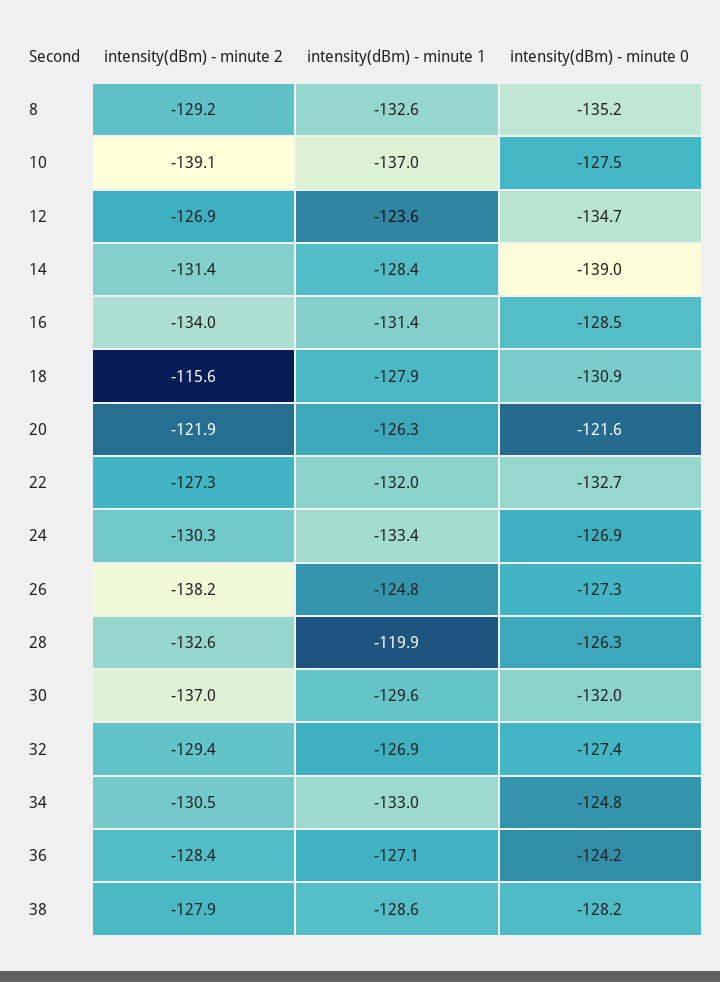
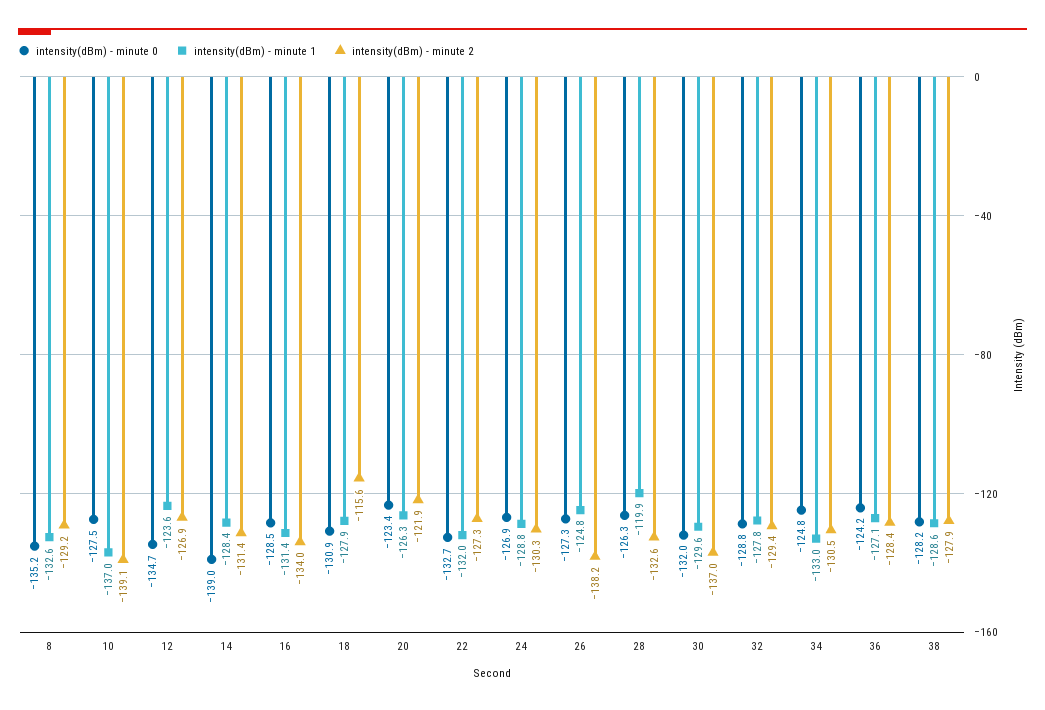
  {
    "intensity(dBm) - minute 2": {
      "8": -129.2,
      "10": -139.1,
      "12": -126.9,
      "14": -131.4,
      "16": -134,
      "18": -115.6,
      "20": -121.9,
      "22": -127.3,
      "24": -130.3,
      "26": -138.2,
      "28": -132.6,
      "30": -137,
      "32": -129.4,
      "34": -130.5,
      "36": -128.4,
      "38": -127.9
    },
    "intensity(dBm) - minute 1": {
      "8": -132.6,
      "10": -137,
      "12": -123.6,
      "14": -128.4,
      "16": -131.4,
      "18": -127.9,
      "20": -126.3,
      "22": -132,
-     "24": -133.4,
+     "24": -128.8,
      "26": -124.8,
      "28": -119.9,
      "30": -129.6,
-     "32": -126.9,
+     "32": -127.8,
      "34": -133,
      "36": -127.1,
      "38": -128.6
    },
    "intensity(dBm) - minute 0": {
      "8": -135.2,
      "10": -127.5,
      "12": -134.7,
      "14": -139,
      "16": -128.5,
      "18": -130.9,
-     "20": -121.6,
+     "20": -123.4,
      "22": -132.7,
      "24": -126.9,
      "26": -127.3,
      "28": -126.3,
      "30": -132,
-     "32": -127.4,
+     "32": -128.8,
      "34": -124.8,
      "36": -124.2,
      "38": -128.2
    }
  }

